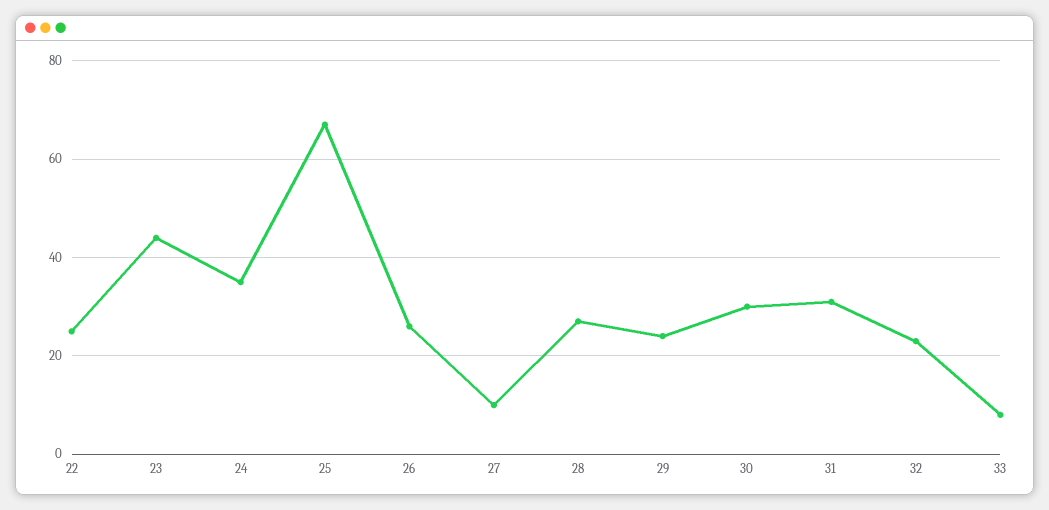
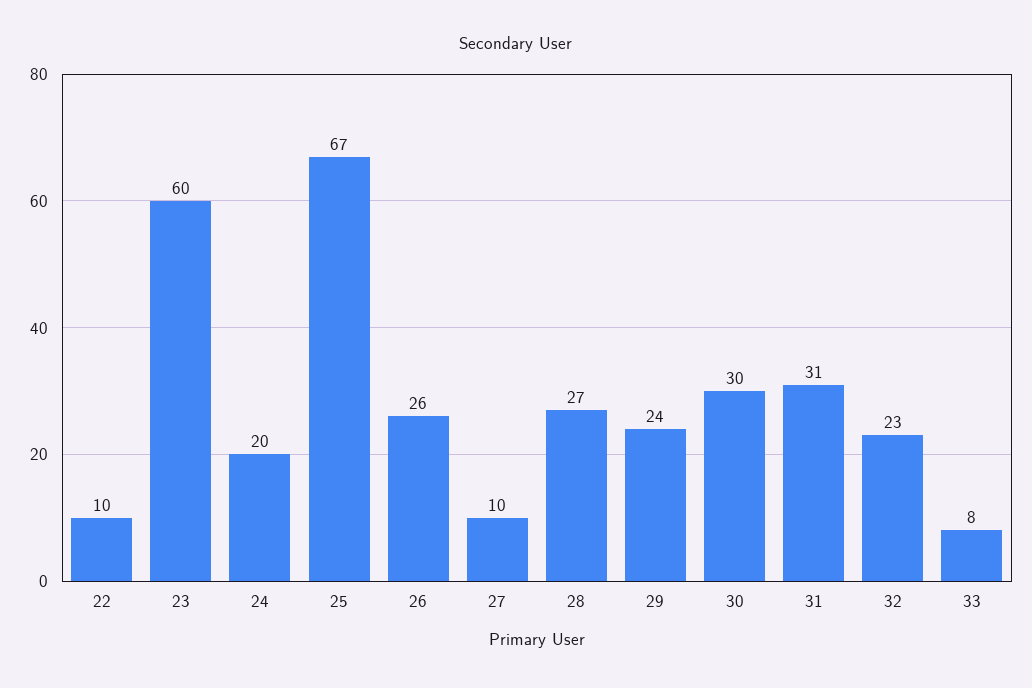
  {
-   "22": 25,
+   "22": 10,
-   "23": 45,
+   "23": 60,
-   "24": 35,
+   "24": 20,
    "25": 67,
    "26": 26,
    "27": 10,
    "28": 27,
    "29": 24,
    "30": 30,
    "31": 31,
    "32": 23,
    "33": 8
  }

